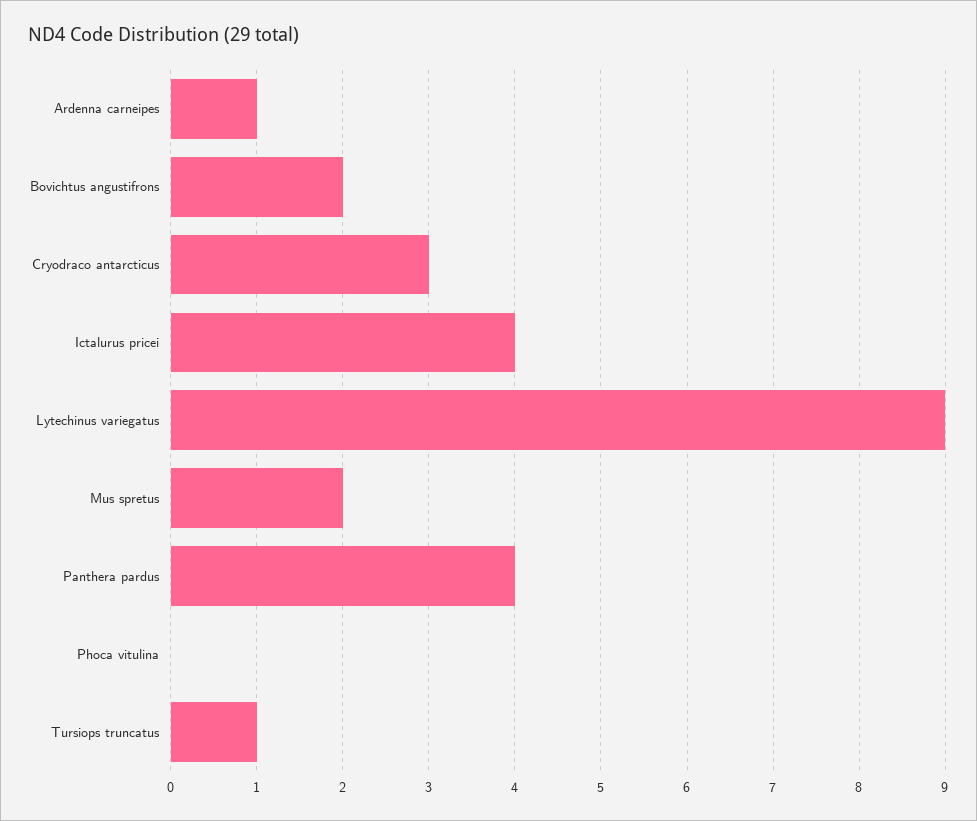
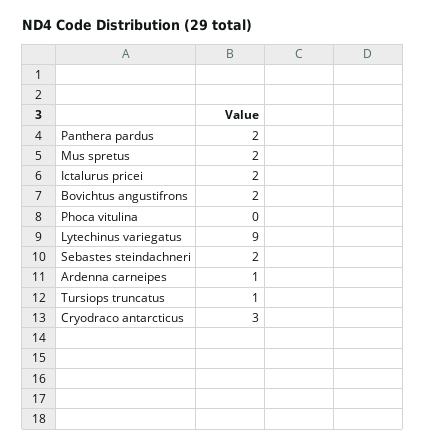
  {
    "Ardenna carneipes": 1,
    "Bovichtus angustifrons": 2,
    "Cryodraco antarcticus": 3,
-   "Ictalurus pricei": 4,
+   "Ictalurus pricei": 2,
    "Lytechinus variegatus": 9,
    "Mus spretus": 2,
-   "Panthera pardus": 4,
+   "Panthera pardus": 2,
    "Phoca vitulina": 0,
-   "Tursiops truncatus": 1
+   "Tursiops truncatus": 1,
+   "Sebastes steindachneri": 2
  }

